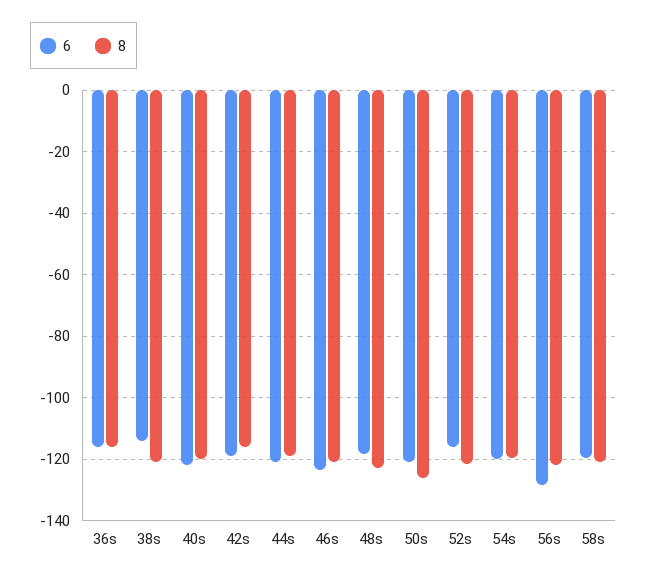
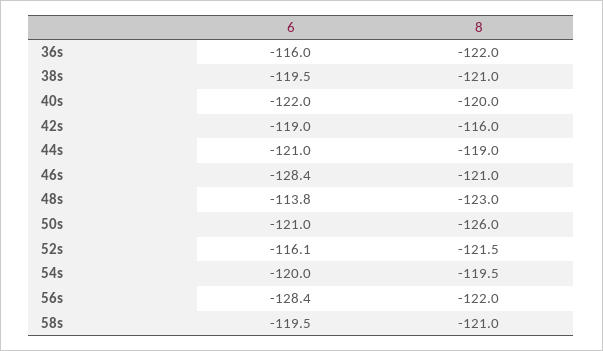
  {
    "6": {
      "36s": -116,
-     "38s": -114,
+     "38s": -119.5,
      "40s": -122,
      "42s": -119,
      "44s": -121,
-     "46s": -124,
+     "46s": -128.4,
-     "48s": -118,
+     "48s": -113.8,
      "50s": -121,
      "52s": -116.1,
      "54s": -120,
      "56s": -128.4,
      "58s": -119.5
    },
    "8": {
-     "36s": -116,
+     "36s": -122,
      "38s": -121,
      "40s": -120,
      "42s": -116,
      "44s": -119,
      "46s": -121,
      "48s": -123,
      "50s": -126,
      "52s": -121.5,
      "54s": -119.5,
      "56s": -122,
      "58s": -121
    }
  }

